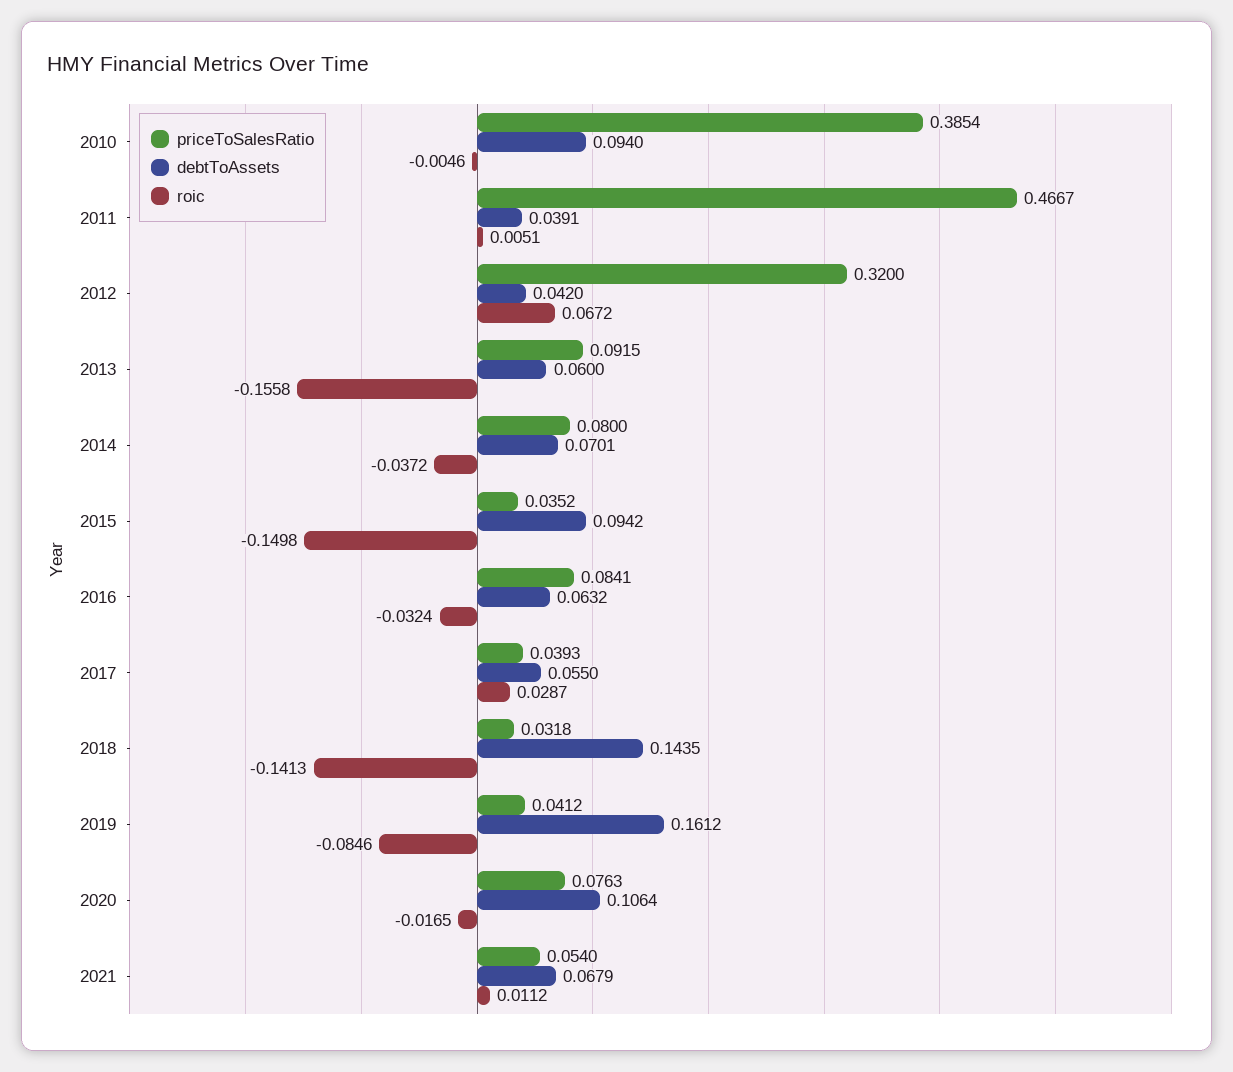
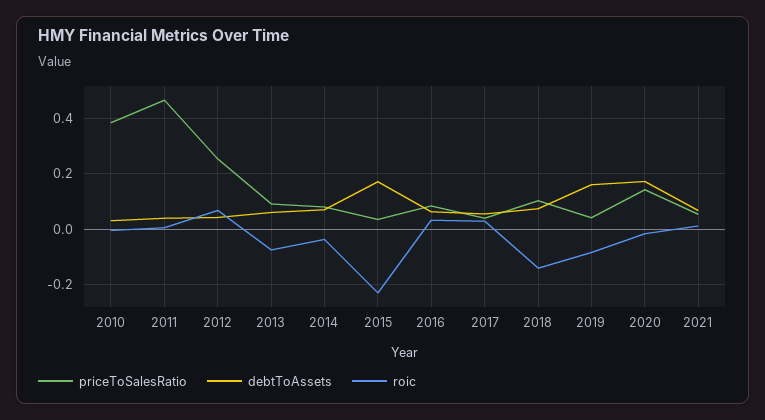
  {
    "priceToSalesRatio": {
      "2010": 0.3854,
      "2011": 0.4667,
-     "2012": 0.32,
+     "2012": 0.25,
      "2013": 0.0915,
      "2014": 0.08,
      "2015": 0.0352,
      "2016": 0.0841,
      "2017": 0.0393,
-     "2018": 0.0318,
+     "2018": 0.1,
      "2019": 0.0412,
-     "2020": 0.0763,
+     "2020": 0.15,
      "2021": 0.054
    },
    "debtToAssets": {
-     "2010": 0.094,
+     "2010": 0.025,
      "2011": 0.0391,
      "2012": 0.042,
      "2013": 0.06,
      "2014": 0.0701,
-     "2015": 0.0942,
+     "2015": 0.175,
      "2016": 0.0632,
      "2017": 0.055,
-     "2018": 0.1435,
+     "2018": 0.075,
      "2019": 0.1612,
-     "2020": 0.1064,
+     "2020": 0.175,
      "2021": 0.0679
    },
    "roic": {
      "2010": -0.0046,
      "2011": 0.0051,
      "2012": 0.0672,
-     "2013": -0.1558,
+     "2013": -0.075,
      "2014": -0.0372,
-     "2015": -0.1498,
+     "2015": -0.225,
-     "2016": -0.0324,
+     "2016": 0.025,
      "2017": 0.0287,
      "2018": -0.1413,
      "2019": -0.0846,
      "2020": -0.0165,
      "2021": 0.0112
    }
  }

